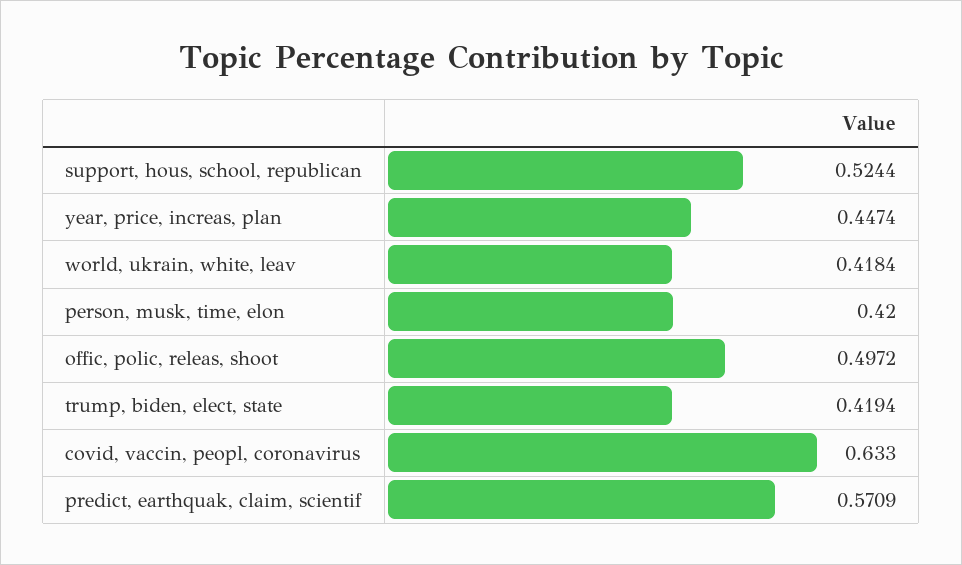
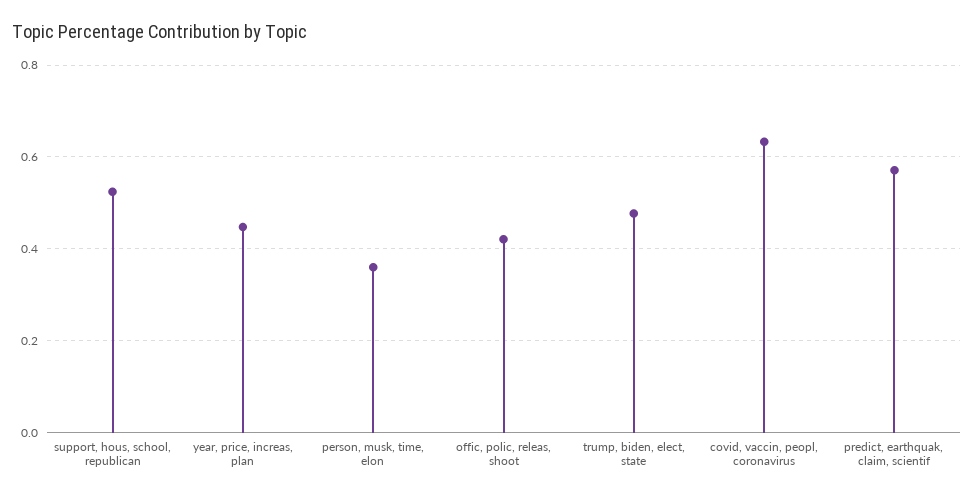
  {
    "support, hous, school, republican": 0.5244,
    "year, price, increas, plan": 0.4474,
-   "world, ukrain, white, leav": 0.4184,
-   "person, musk, time, elon": 0.42,
+   "person, musk, time, elon": 0.36,
-   "offic, polic, releas, shoot": 0.4972,
+   "offic, polic, releas, shoot": 0.42,
-   "trump, biden, elect, state": 0.4194,
+   "trump, biden, elect, state": 0.48,
    "covid, vaccin, peopl, coronavirus": 0.633,
    "predict, earthquak, claim, scientif": 0.5709
  }

